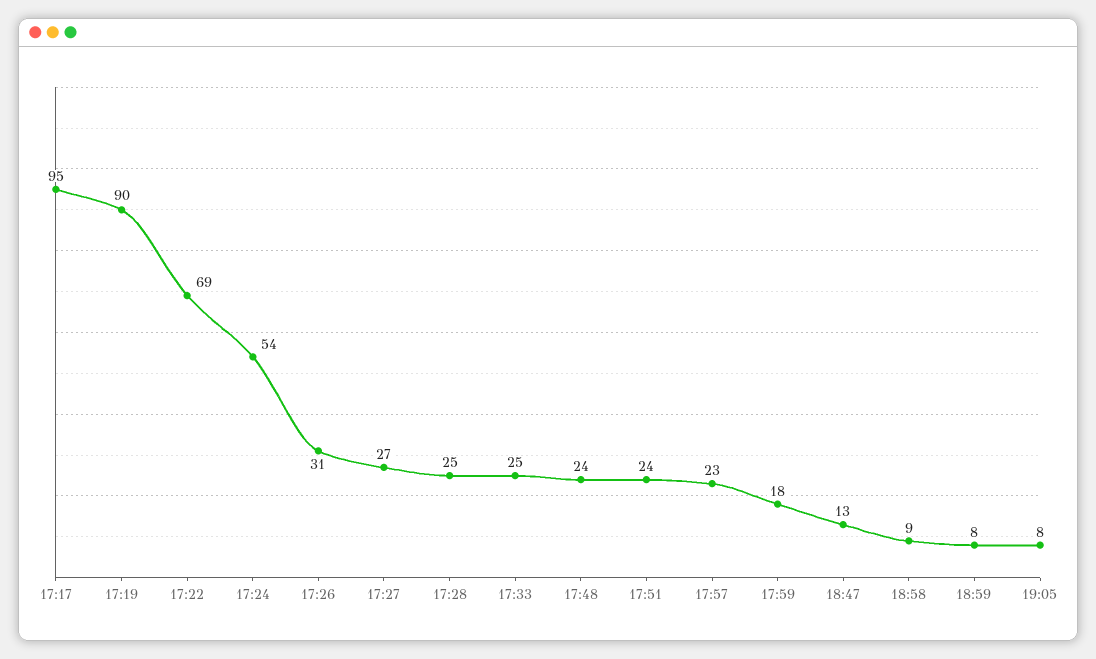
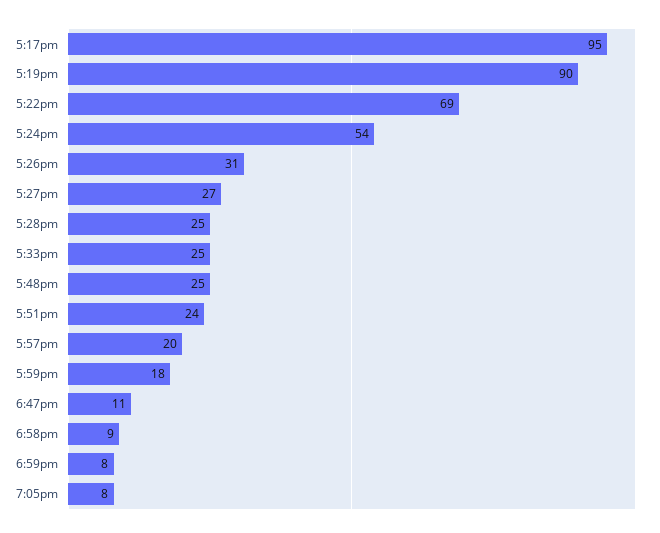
  {
    "17:17": 95,
    "17:19": 90,
    "17:22": 69,
    "17:24": 54,
    "17:26": 31,
    "17:27": 27,
    "17:28": 25,
    "17:33": 25,
-   "17:48": 24,
+   "17:48": 25,
    "17:51": 24,
-   "17:57": 23,
+   "17:57": 20,
    "17:59": 18,
-   "18:47": 13,
+   "18:47": 11,
    "18:58": 9,
    "18:59": 8,
    "19:05": 8
  }

